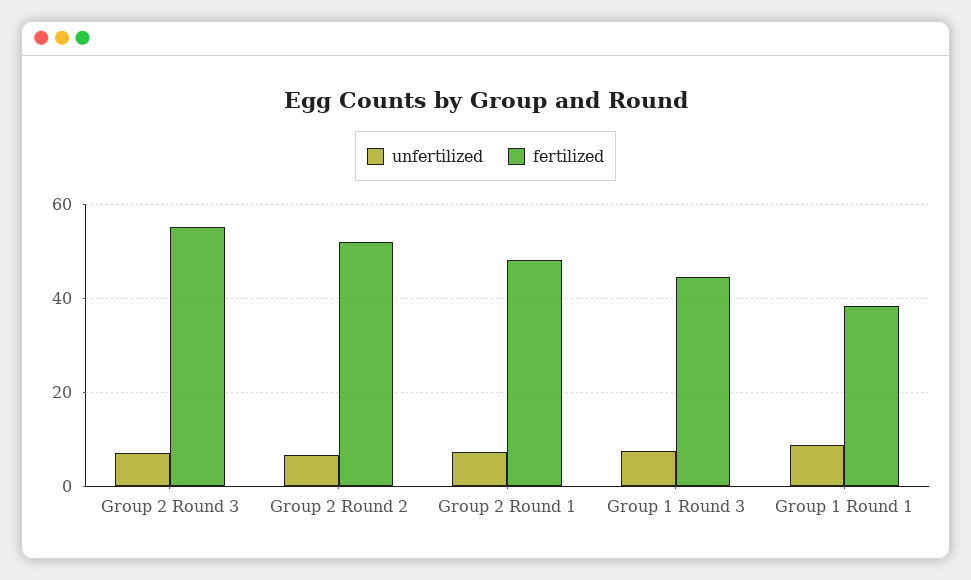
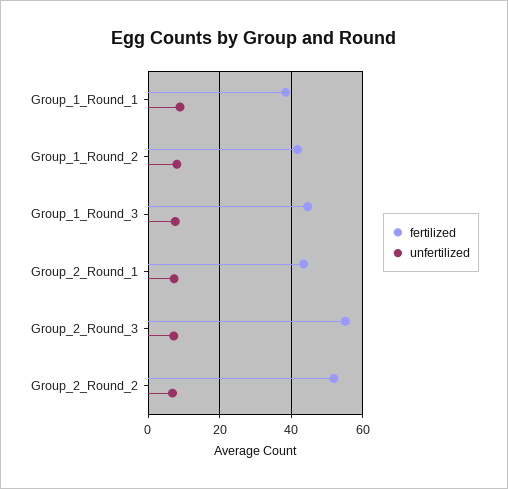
  {
    "unfertilized": {
      "Group 2 Round 3": 8,
      "Group 2 Round 2": 6,
      "Group 2 Round 1": 8,
      "Group 1 Round 3": 8,
-     "Group 1 Round 1": 8
+     "Group 1 Round 1": 8,
+     "Group_1_Round_2": 8
    },
    "fertilized": {
      "Group 2 Round 3": 56,
      "Group 2 Round 2": 52,
-     "Group 2 Round 1": 48,
+     "Group 2 Round 1": 44,
      "Group 1 Round 3": 44,
-     "Group 1 Round 1": 38
+     "Group 1 Round 1": 38,
+     "Group_1_Round_2": 42
    }
  }

